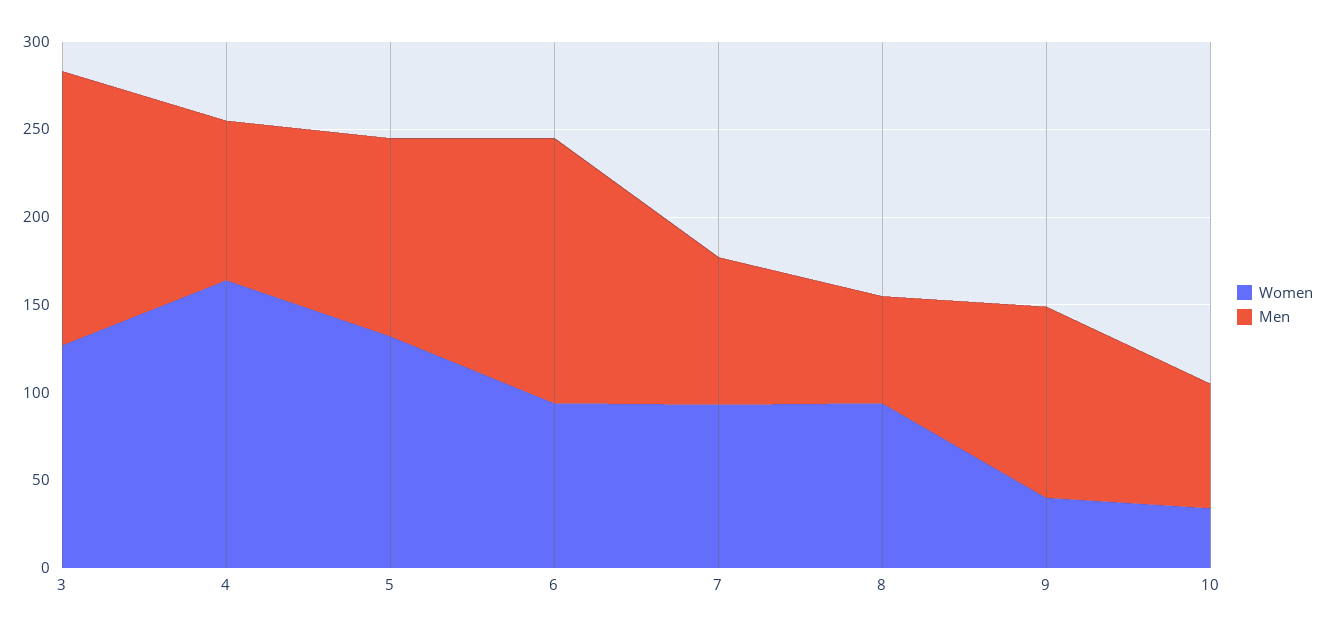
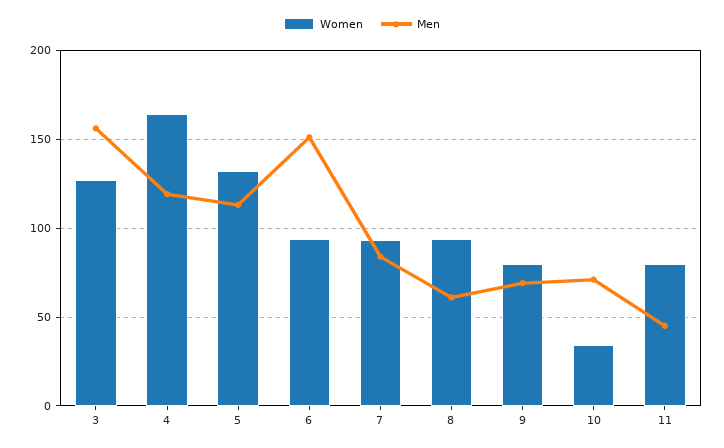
  {
    "Women": {
      "3": 125,
      "4": 165,
      "5": 130,
      "6": 95,
      "7": 95,
      "8": 95,
-     "9": 40,
+     "9": 80,
-     "10": 35
+     "10": 35,
+     "11": 80
    },
    "Men": {
      "3": 155,
-     "4": 90,
+     "4": 120,
      "5": 115,
      "6": 150,
      "7": 85,
      "8": 60,
-     "9": 110,
+     "9": 70,
-     "10": 70
+     "10": 70,
+     "11": 45
    }
  }

